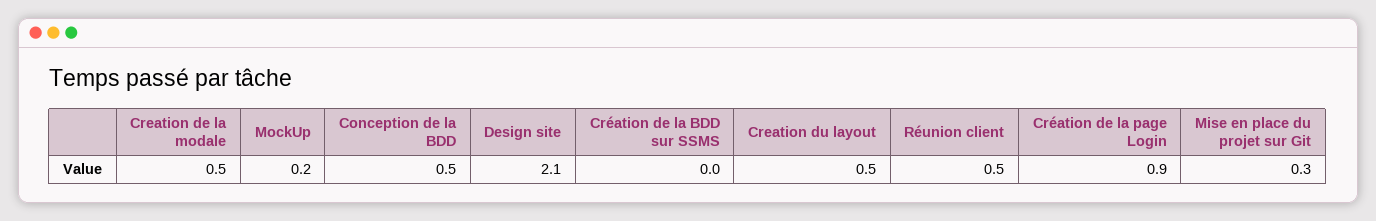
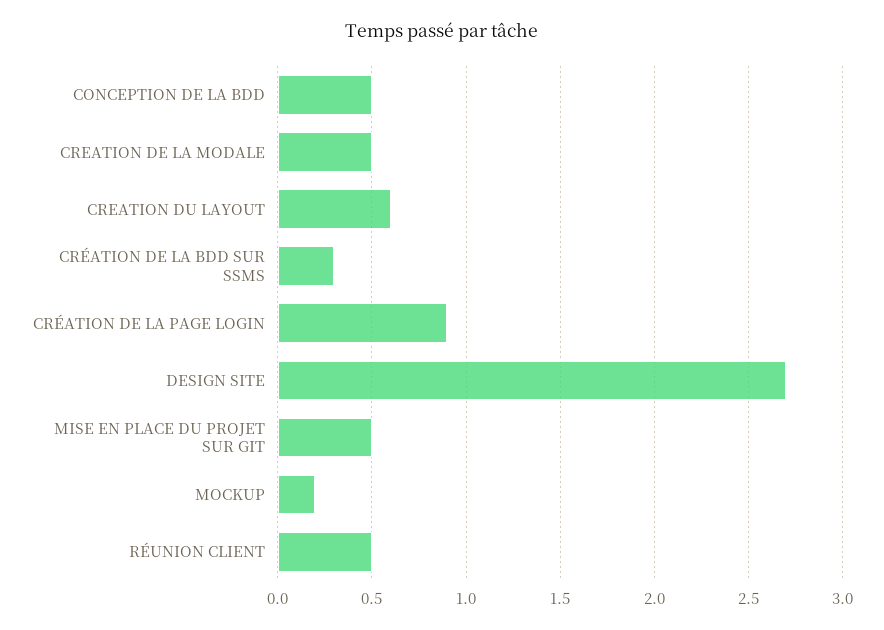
  {
    "Creation de la modale": 0.5,
    "MockUp": 0.2,
    "Conception de la BDD": 0.5,
-   "Design site": 2.1,
+   "Design site": 2.7,
-   "Création de la BDD sur SSMS": 0,
+   "Création de la BDD sur SSMS": 0.3,
-   "Creation du layout": 0.5,
+   "Creation du layout": 0.6,
    "Réunion client": 0.5,
    "Création de la page Login": 0.9,
-   "Mise en place du projet sur Git": 0.3
+   "Mise en place du projet sur Git": 0.5
  }

